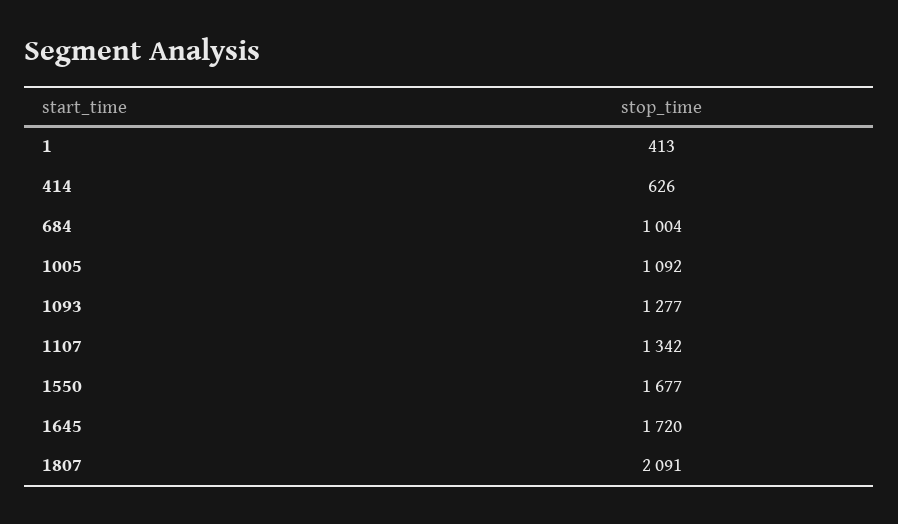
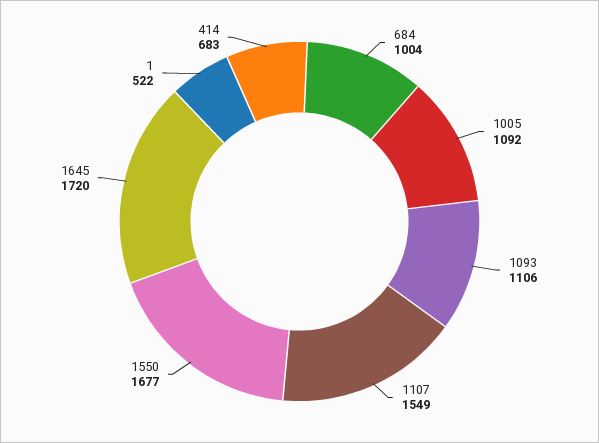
  {
-   "1": 413,
+   "1": 522,
-   "414": 626,
+   "414": 683,
    "684": 1004,
    "1005": 1092,
-   "1093": 1277,
+   "1093": 1106,
-   "1107": 1342,
+   "1107": 1549,
    "1550": 1677,
-   "1645": 1720,
+   "1645": 1720
-   "1807": 2091
  }

